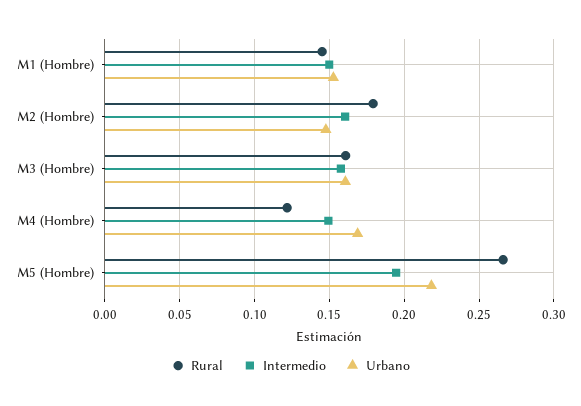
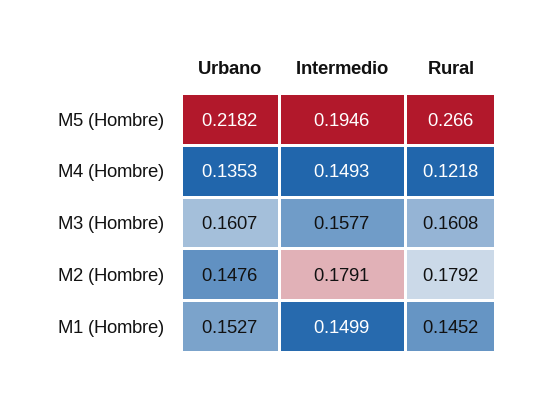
  {
    "Rural": {
      "M1 (Hombre)": 0.1452,
      "M2 (Hombre)": 0.1792,
      "M3 (Hombre)": 0.1608,
      "M4 (Hombre)": 0.1218,
      "M5 (Hombre)": 0.266
    },
    "Intermedio": {
      "M1 (Hombre)": 0.1499,
-     "M2 (Hombre)": 0.16,
+     "M2 (Hombre)": 0.1791,
      "M3 (Hombre)": 0.1577,
      "M4 (Hombre)": 0.1493,
      "M5 (Hombre)": 0.1946
    },
    "Urbano": {
      "M1 (Hombre)": 0.1527,
      "M2 (Hombre)": 0.1476,
      "M3 (Hombre)": 0.1607,
-     "M4 (Hombre)": 0.17,
+     "M4 (Hombre)": 0.1353,
      "M5 (Hombre)": 0.2182
    }
  }

